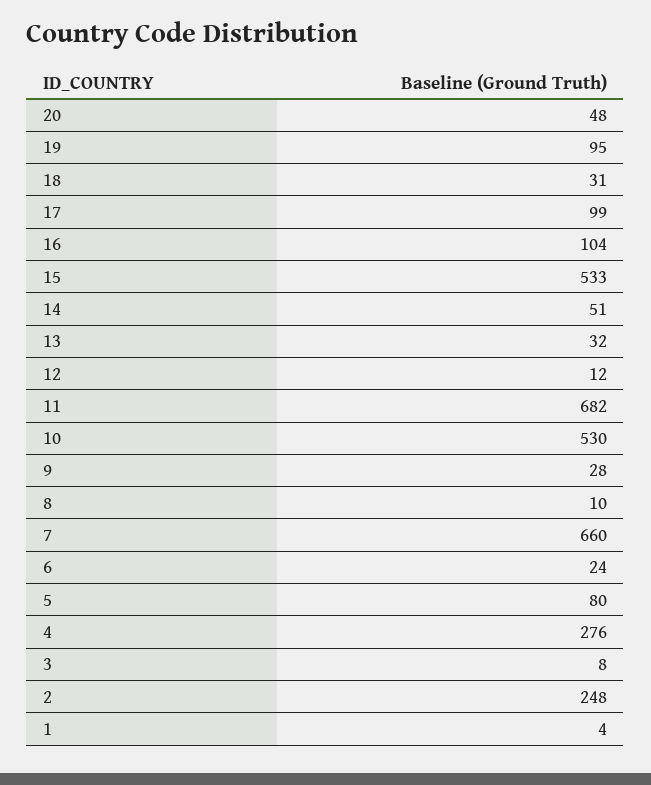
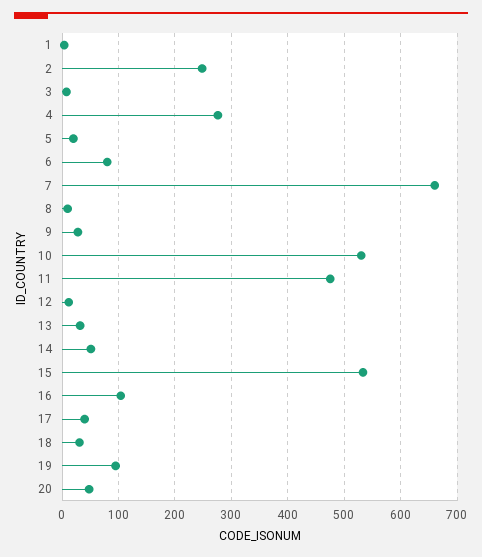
  {
    "20": 48,
    "19": 95,
    "18": 31,
-   "17": 99,
+   "17": 40,
    "16": 104,
    "15": 533,
    "14": 51,
    "13": 32,
    "12": 12,
-   "11": 682,
+   "11": 480,
    "10": 530,
    "9": 28,
    "8": 10,
    "7": 660,
-   "6": 24,
+   "6": 80,
-   "5": 80,
+   "5": 20,
    "4": 276,
    "3": 8,
    "2": 248,
    "1": 4
  }

